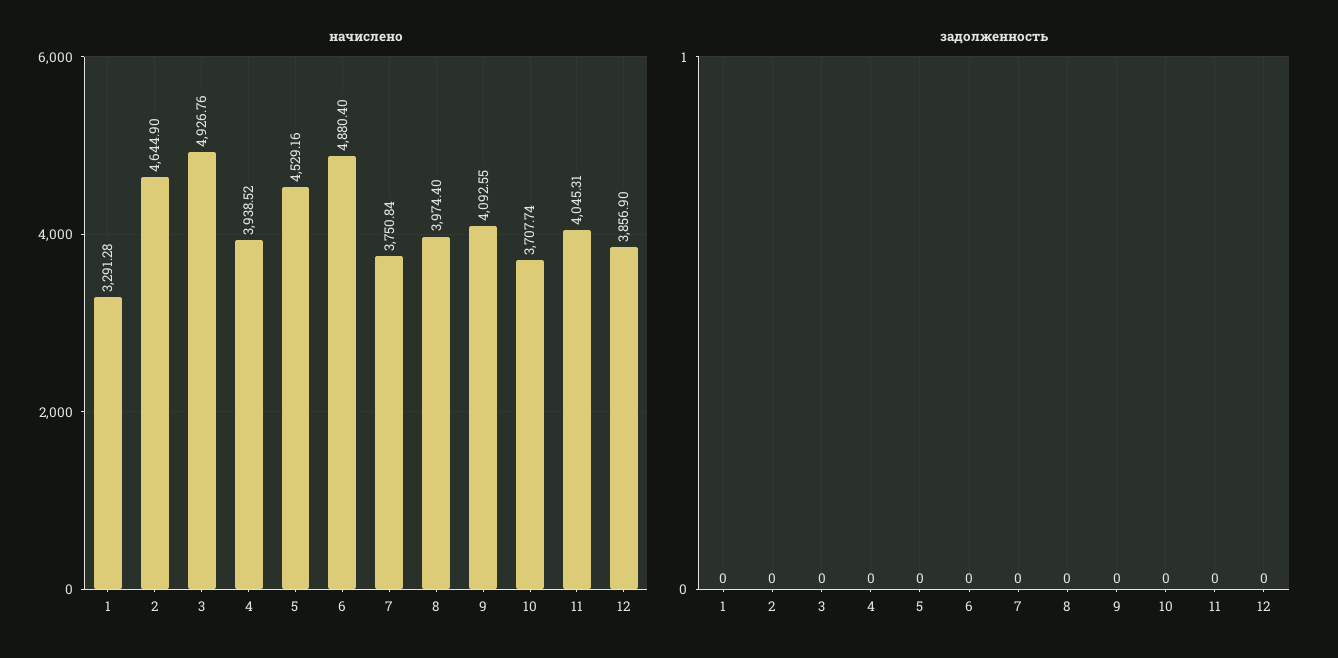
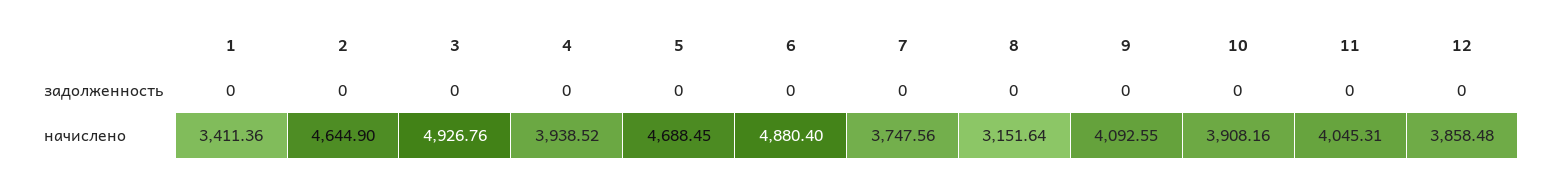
  {
    "начислено": {
-     "1": 3291.28,
+     "1": 3411.36,
      "2": 4644.9,
      "3": 4926.76,
      "4": 3938.52,
-     "5": 4529.16,
+     "5": 4688.45,
      "6": 4880.4,
-     "7": 3750.84,
+     "7": 3747.56,
-     "8": 3974.4,
+     "8": 3151.64,
      "9": 4092.55,
-     "10": 3707.74,
+     "10": 3908.16,
      "11": 4045.31,
-     "12": 3856.9
+     "12": 3858.48
    },
    "задолженность": {
      "1": 0,
      "2": 0,
      "3": 0,
      "4": 0,
      "5": 0,
      "6": 0,
      "7": 0,
      "8": 0,
      "9": 0,
      "10": 0,
      "11": 0,
      "12": 0
    }
  }

